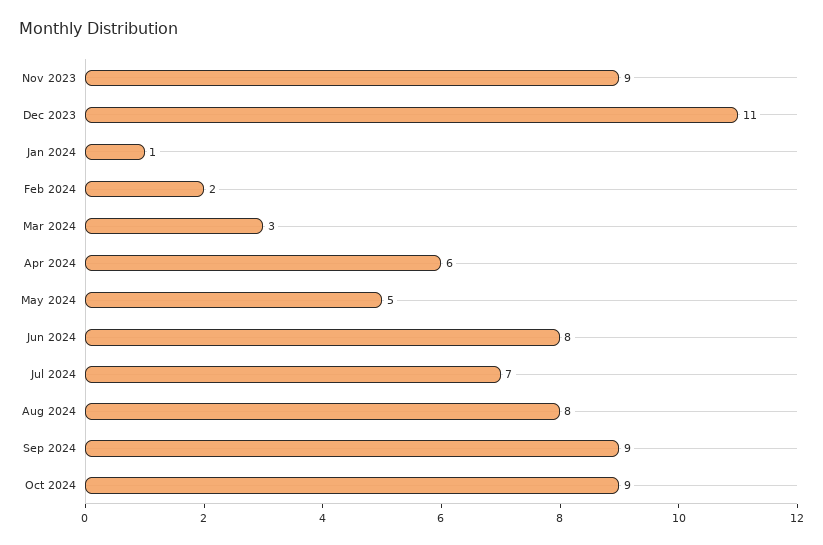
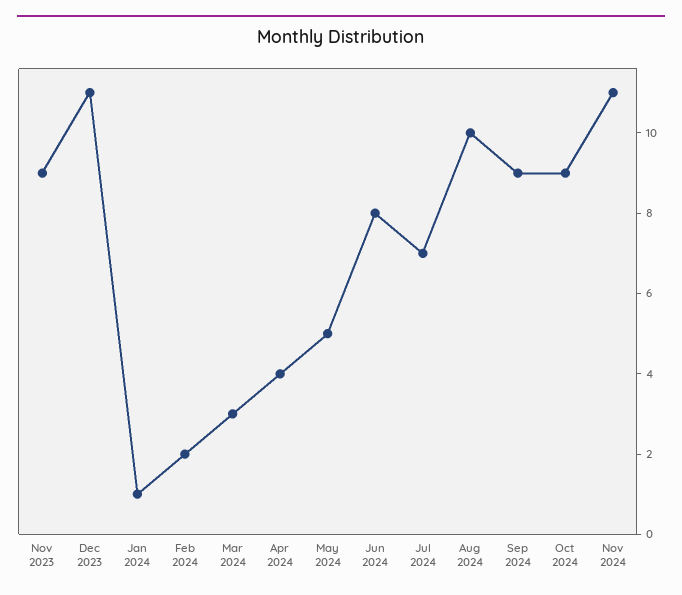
  {
    "Nov 2023": 9,
    "Dec 2023": 11,
    "Jan 2024": 1,
    "Feb 2024": 2,
    "Mar 2024": 3,
-   "Apr 2024": 6,
+   "Apr 2024": 4,
    "May 2024": 5,
    "Jun 2024": 8,
    "Jul 2024": 7,
-   "Aug 2024": 8,
+   "Aug 2024": 10,
    "Sep 2024": 9,
-   "Oct 2024": 9
+   "Oct 2024": 9,
+   "Nov 2024": 11
  }

